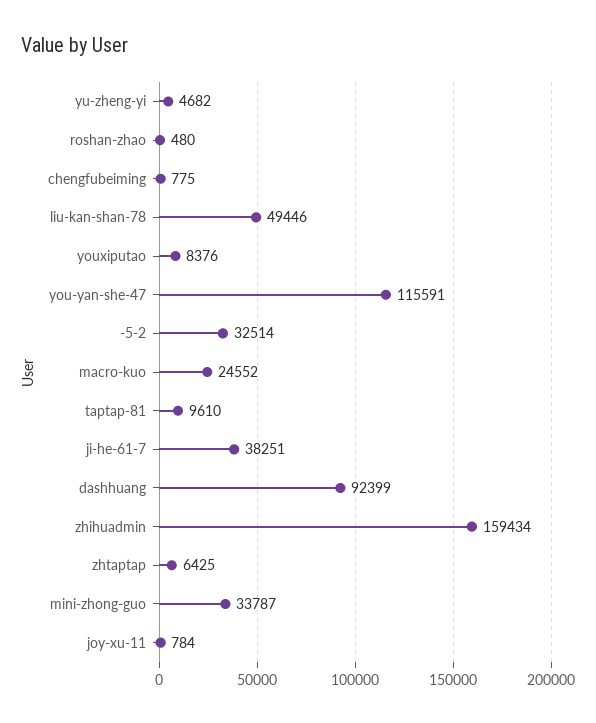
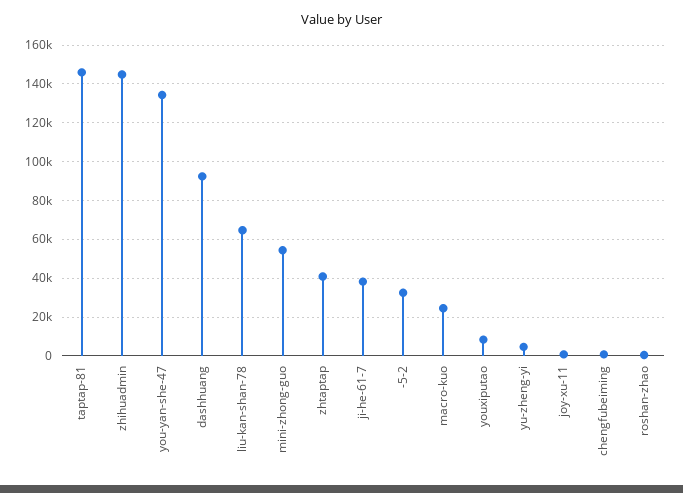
  {
    "yu-zheng-yi": 4682,
    "roshan-zhao": 480,
    "chengfubeiming": 775,
-   "liu-kan-shan-78": 49446,
+   "liu-kan-shan-78": 65000,
    "youxiputao": 8376,
-   "you-yan-she-47": 115591,
+   "you-yan-she-47": 135000,
    "-5-2": 32514,
    "macro-kuo": 24552,
-   "taptap-81": 9610,
+   "taptap-81": 145000,
    "ji-he-61-7": 38251,
    "dashhuang": 92399,
-   "zhihuadmin": 159434,
+   "zhihuadmin": 145000,
-   "zhtaptap": 6425,
+   "zhtaptap": 40000,
-   "mini-zhong-guo": 33787,
+   "mini-zhong-guo": 55000,
    "joy-xu-11": 784
  }

